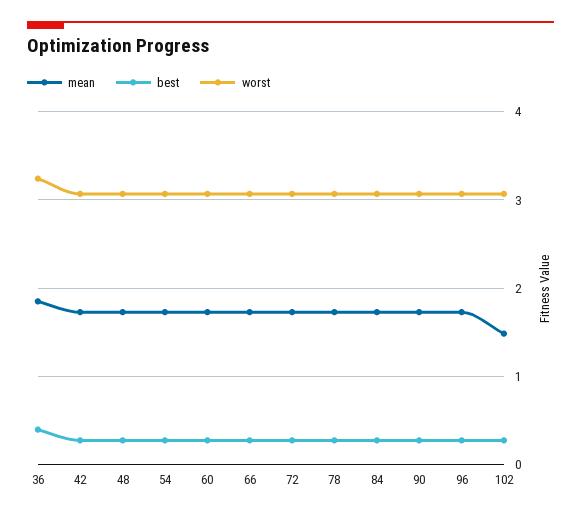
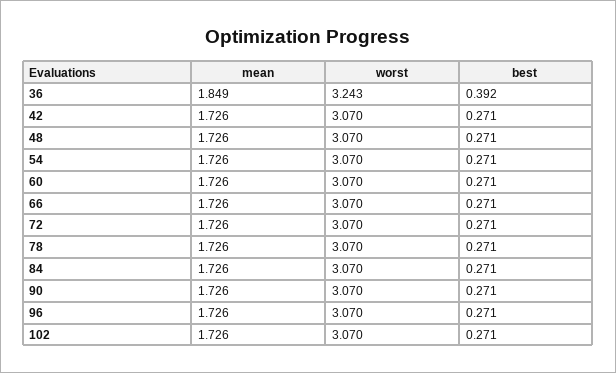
  {
    "mean": {
      "36": 1.849,
      "42": 1.726,
      "48": 1.726,
      "54": 1.726,
      "60": 1.726,
      "66": 1.726,
      "72": 1.726,
      "78": 1.726,
      "84": 1.726,
      "90": 1.726,
      "96": 1.726,
-     "102": 1.5
+     "102": 1.726
    },
    "best": {
      "36": 0.392,
      "42": 0.271,
      "48": 0.271,
      "54": 0.271,
      "60": 0.271,
      "66": 0.271,
      "72": 0.271,
      "78": 0.271,
      "84": 0.271,
      "90": 0.271,
      "96": 0.271,
      "102": 0.271
    },
    "worst": {
      "36": 3.243,
      "42": 3.07,
      "48": 3.07,
      "54": 3.07,
      "60": 3.07,
      "66": 3.07,
      "72": 3.07,
      "78": 3.07,
      "84": 3.07,
      "90": 3.07,
      "96": 3.07,
      "102": 3.07
    }
  }

